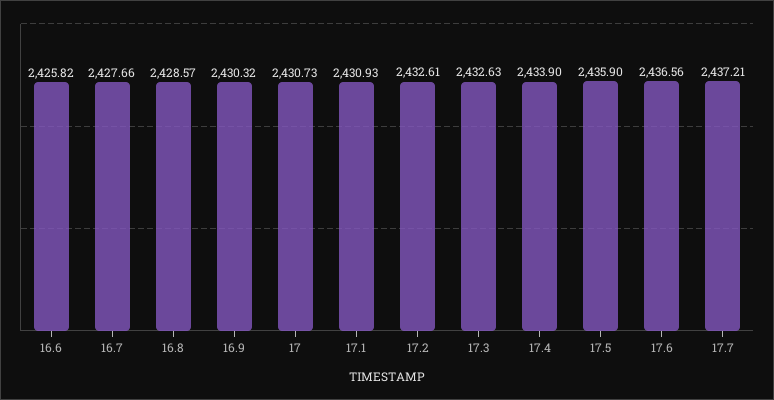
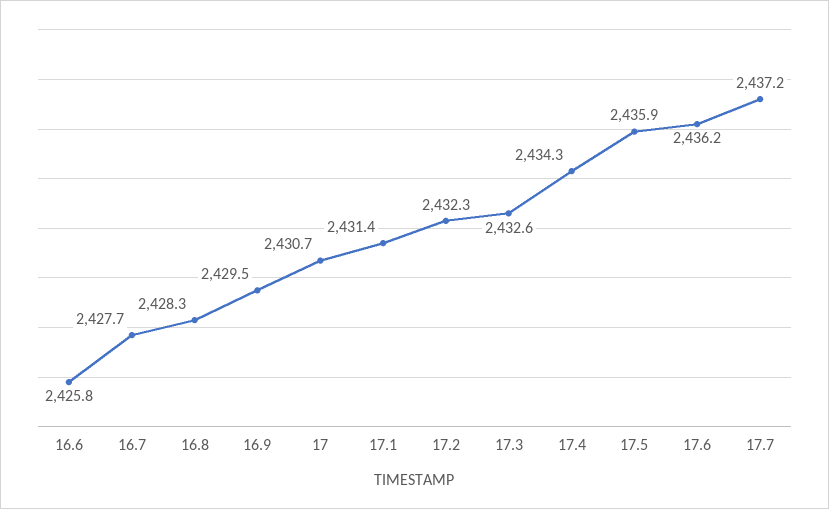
  {
    "16.6": 2425.82,
    "16.7": 2427.66,
-   "16.8": 2428.57,
+   "16.8": 2428.3,
-   "16.9": 2430.32,
+   "16.9": 2429.5,
    "17": 2430.73,
-   "17.1": 2430.93,
+   "17.1": 2431.4,
-   "17.2": 2432.61,
+   "17.2": 2432.3,
    "17.3": 2432.63,
-   "17.4": 2433.9,
+   "17.4": 2434.3,
    "17.5": 2435.9,
-   "17.6": 2436.56,
+   "17.6": 2436.2,
    "17.7": 2437.21
  }

